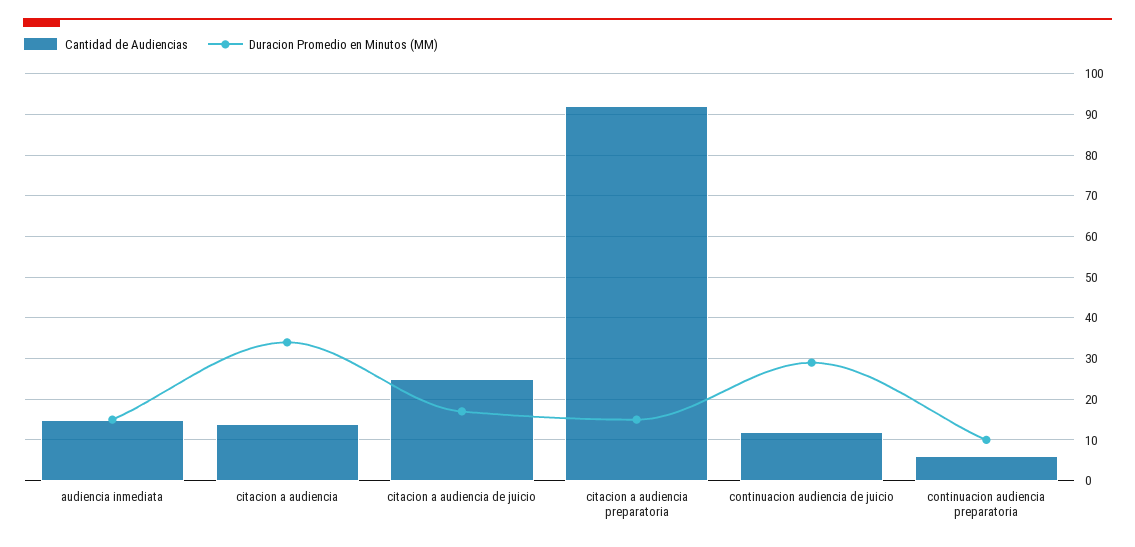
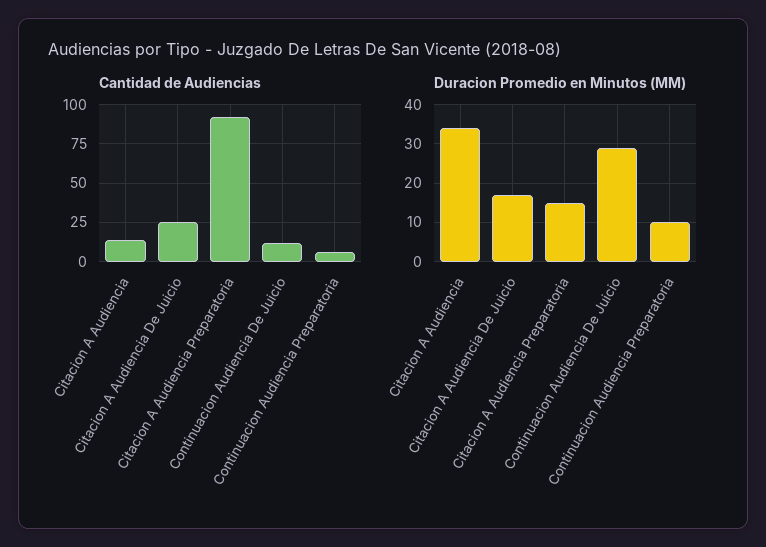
  {
    "Cantidad de Audiencias": {
-     "audiencia inmediata": 15,
      "citacion a audiencia": 15,
      "citacion a audiencia de juicio": 25,
      "citacion a audiencia preparatoria": 90,
      "continuacion audiencia de juicio": 10,
      "continuacion audiencia preparatoria": 5
    },
    "Duracion Promedio en Minutos (MM)": {
-     "audiencia inmediata": 15,
      "citacion a audiencia": 35,
      "citacion a audiencia de juicio": 15,
      "citacion a audiencia preparatoria": 15,
      "continuacion audiencia de juicio": 30,
      "continuacion audiencia preparatoria": 10
    }
  }

